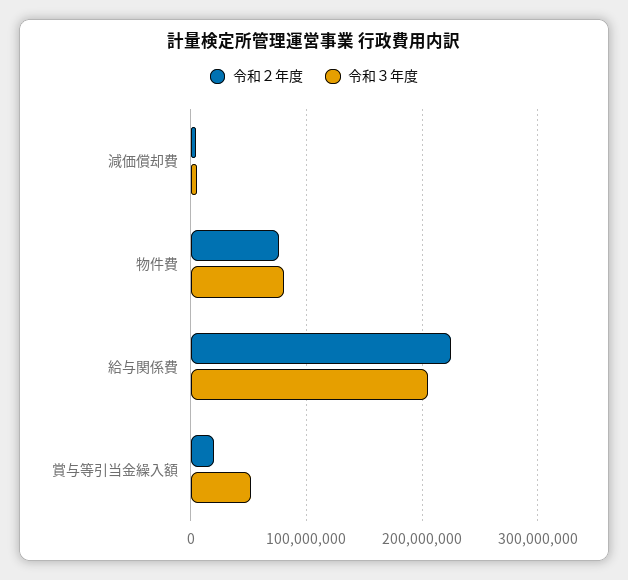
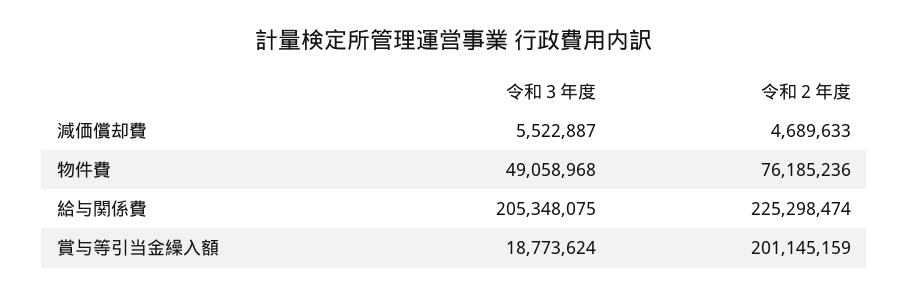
  {
    "令和２年度": {
      "減価償却費": 4689633,
      "物件費": 76185236,
      "給与関係費": 225298474,
-     "賞与等引当金繰入額": 20000000
+     "賞与等引当金繰入額": 201145159
    },
    "令和３年度": {
      "減価償却費": 5522887,
-     "物件費": 80000000,
+     "物件費": 49058968,
      "給与関係費": 205348075,
-     "賞与等引当金繰入額": 50000000
+     "賞与等引当金繰入額": 18773624
    }
  }

